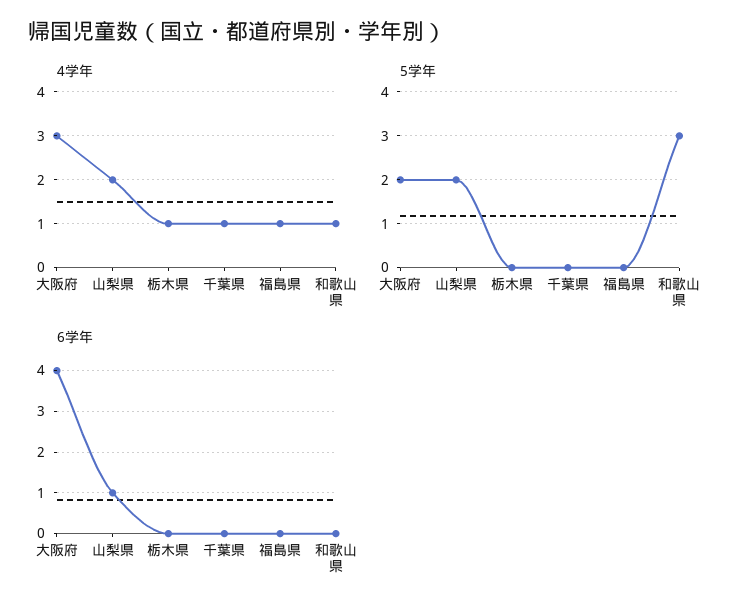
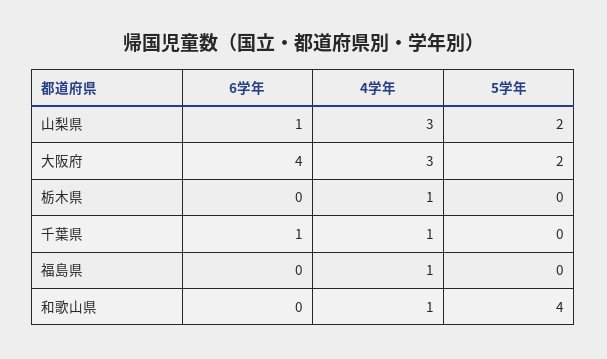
  {
    "4学年": {
      "大阪府": 3,
-     "山梨県": 2,
+     "山梨県": 3,
      "栃木県": 1,
      "千葉県": 1,
      "福島県": 1,
      "和歌山県": 1
    },
    "5学年": {
      "大阪府": 2,
      "山梨県": 2,
      "栃木県": 0,
      "千葉県": 0,
      "福島県": 0,
-     "和歌山県": 3
+     "和歌山県": 4
    },
    "6学年": {
      "大阪府": 4,
      "山梨県": 1,
      "栃木県": 0,
-     "千葉県": 0,
+     "千葉県": 1,
      "福島県": 0,
      "和歌山県": 0
    }
  }

